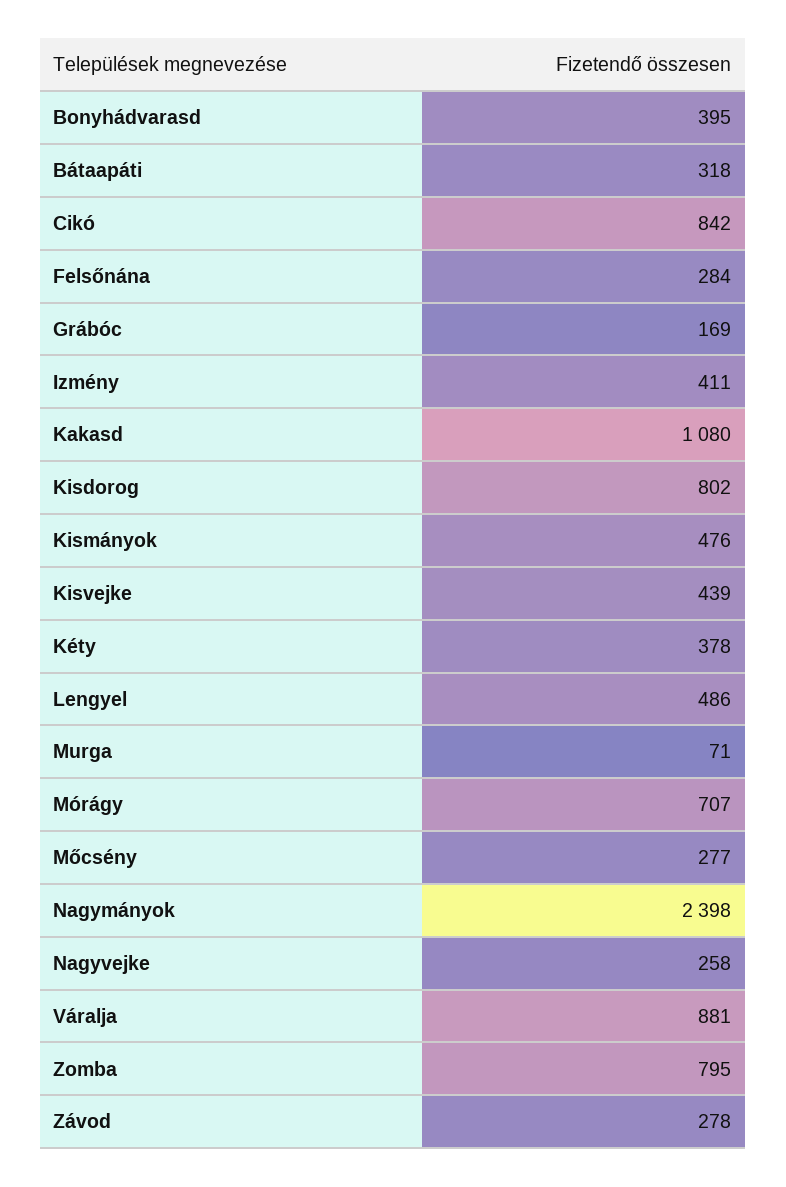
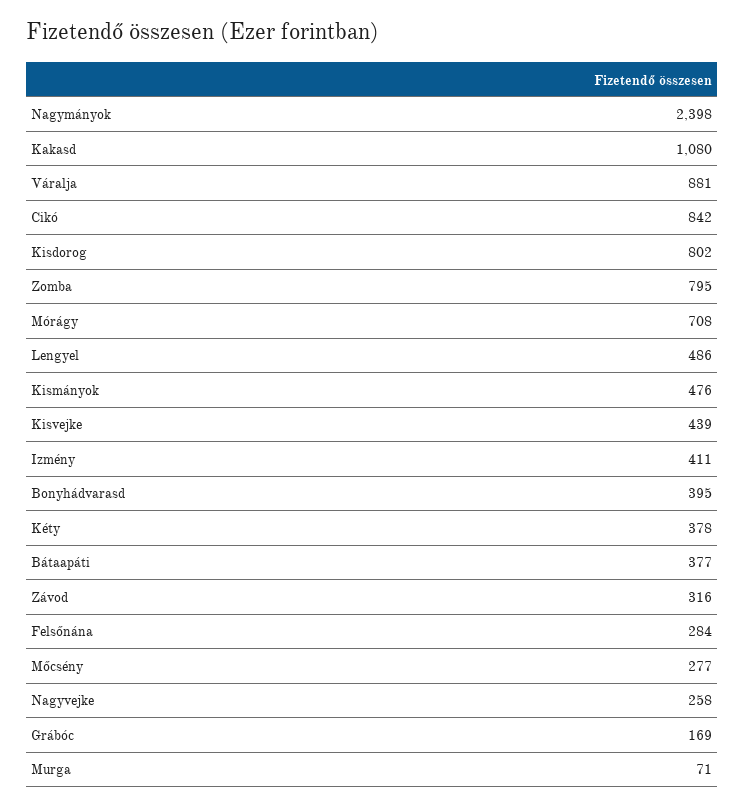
  {
    "Bonyhádvarasd": 395,
-   "Bátaapáti": 318,
+   "Bátaapáti": 377,
    "Cikó": 842,
    "Felsőnána": 284,
    "Grábóc": 169,
    "Izmény": 411,
    "Kakasd": 1080,
    "Kisdorog": 802,
    "Kismányok": 476,
    "Kisvejke": 439,
    "Kéty": 378,
    "Lengyel": 486,
    "Murga": 71,
-   "Mórágy": 707,
+   "Mórágy": 708,
    "Mőcsény": 277,
    "Nagymányok": 2398,
    "Nagyvejke": 258,
    "Váralja": 881,
    "Zomba": 795,
-   "Závod": 278
+   "Závod": 316
  }

